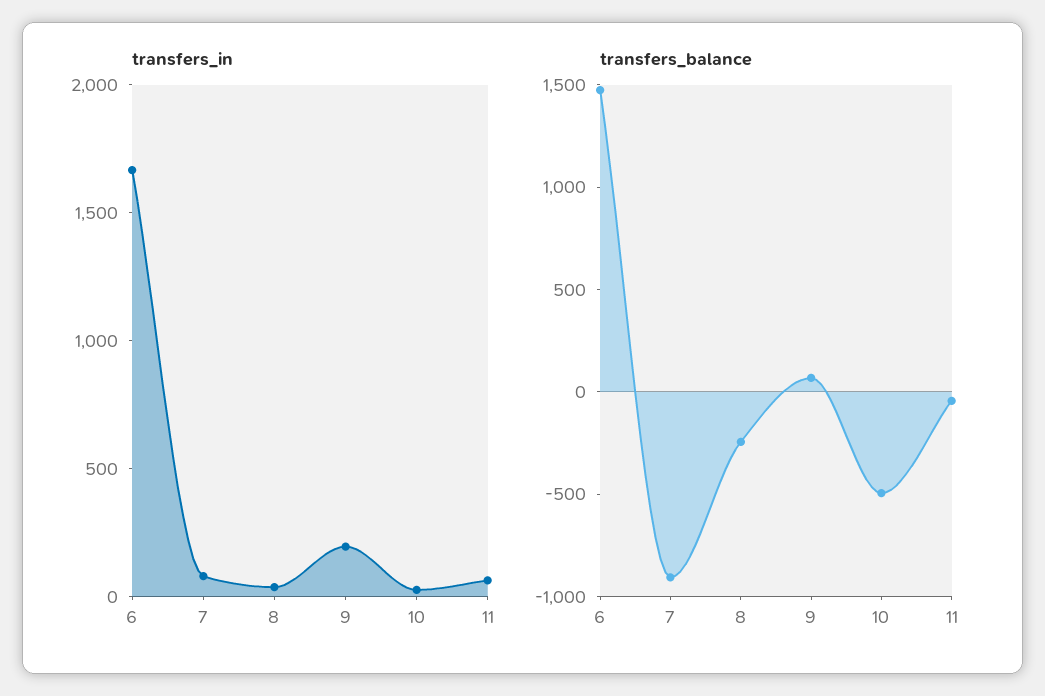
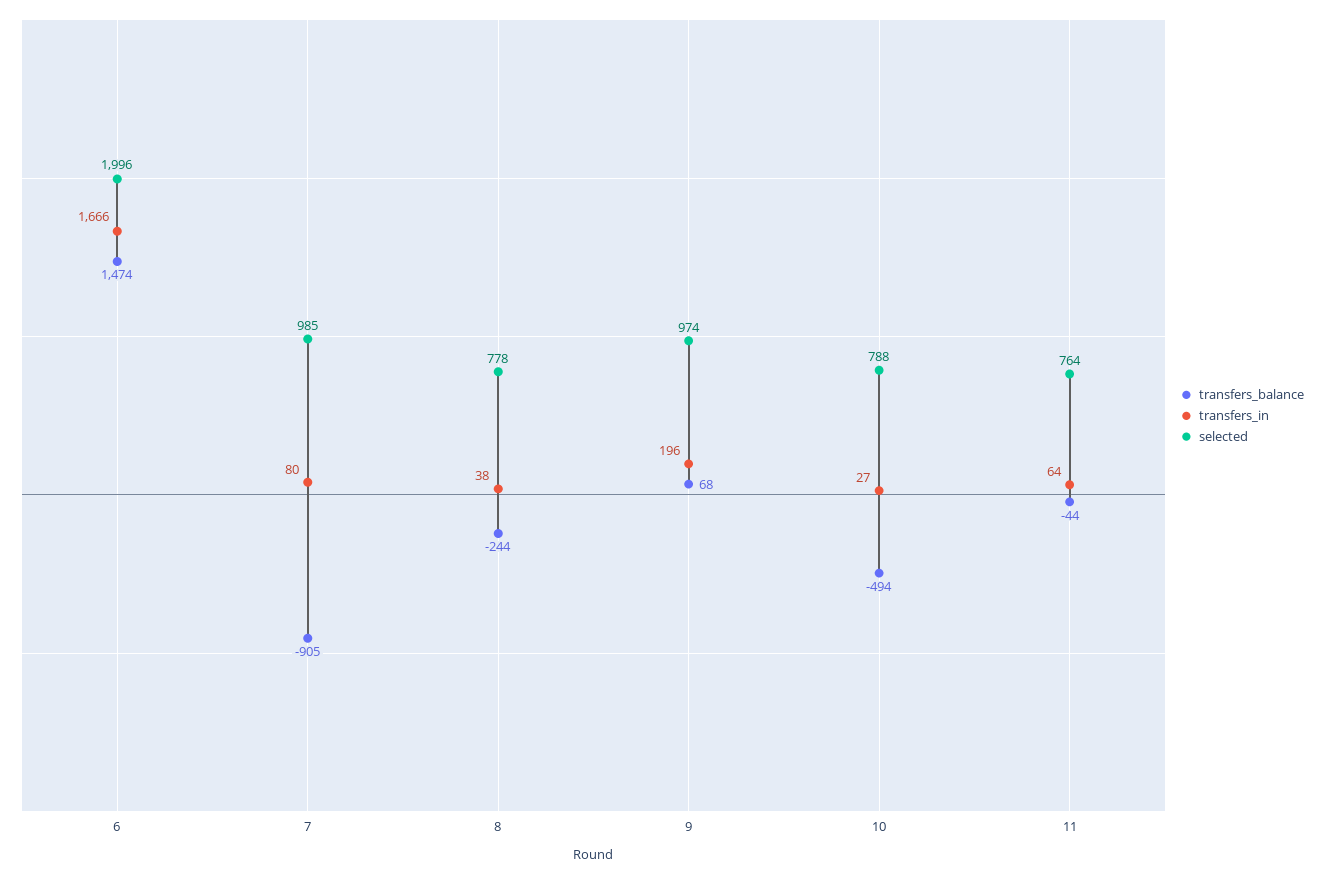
  {
    "transfers_in": {
      "6": 1666,
      "7": 80,
      "8": 38,
      "9": 196,
      "10": 27,
      "11": 64
    },
    "transfers_balance": {
      "6": 1474,
      "7": -905,
      "8": -244,
      "9": 68,
      "10": -494,
      "11": -44
-   }
+   },
+   "selected": {
+     "6": 1996,
+     "7": 985,
+     "8": 778,
+     "9": 974,
+     "10": 788,
+     "11": 764
+   }
  }

